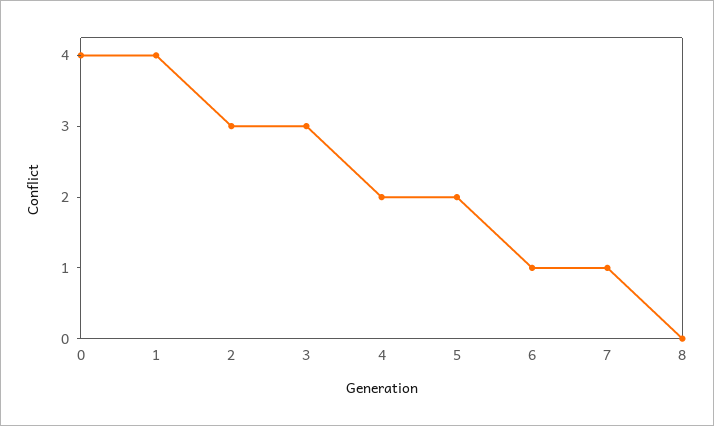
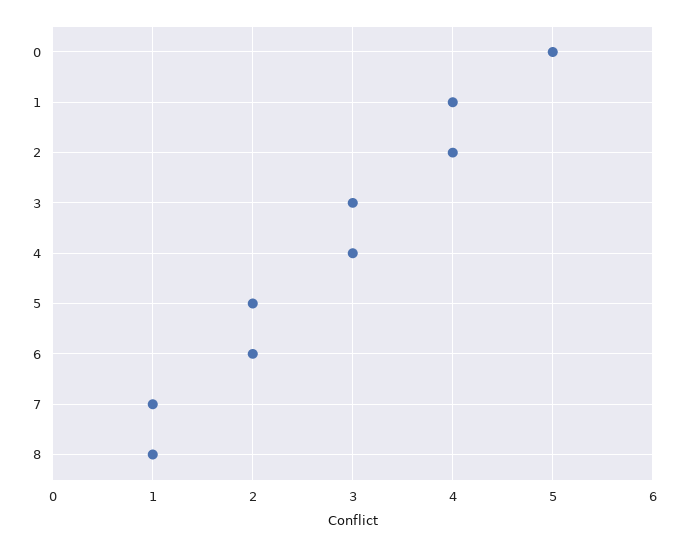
  {
-   "0": 4,
+   "0": 5,
    "1": 4,
-   "2": 3,
+   "2": 4,
    "3": 3,
-   "4": 2,
+   "4": 3,
    "5": 2,
-   "6": 1,
+   "6": 2,
    "7": 1,
-   "8": 0
+   "8": 1
  }

